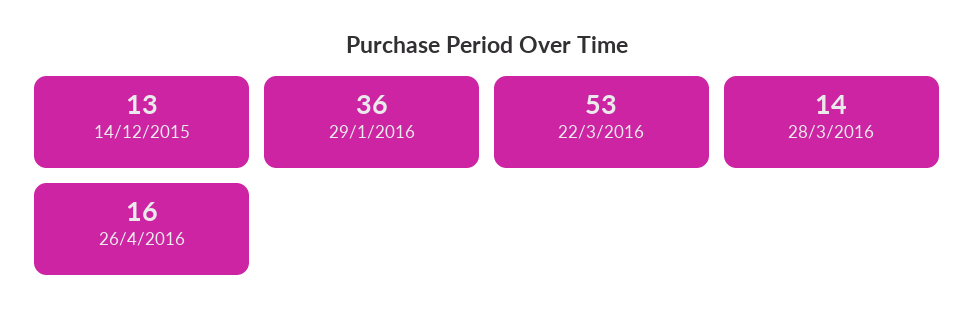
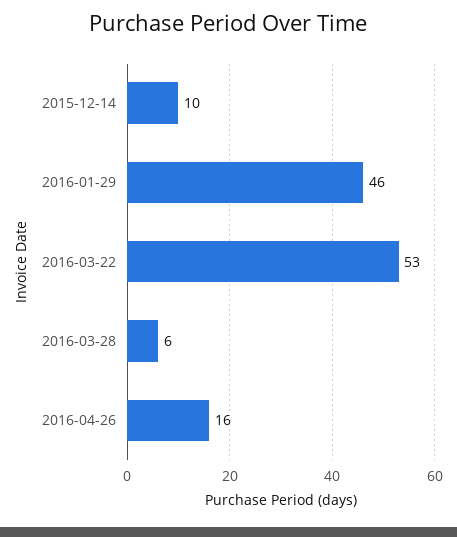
  {
-   "14/12/2015": 13,
+   "14/12/2015": 10,
-   "29/1/2016": 36,
+   "29/1/2016": 46,
    "22/3/2016": 53,
-   "28/3/2016": 14,
+   "28/3/2016": 6,
    "26/4/2016": 16
  }

